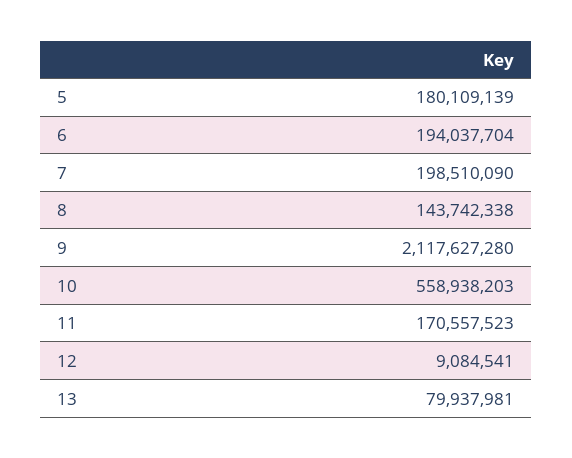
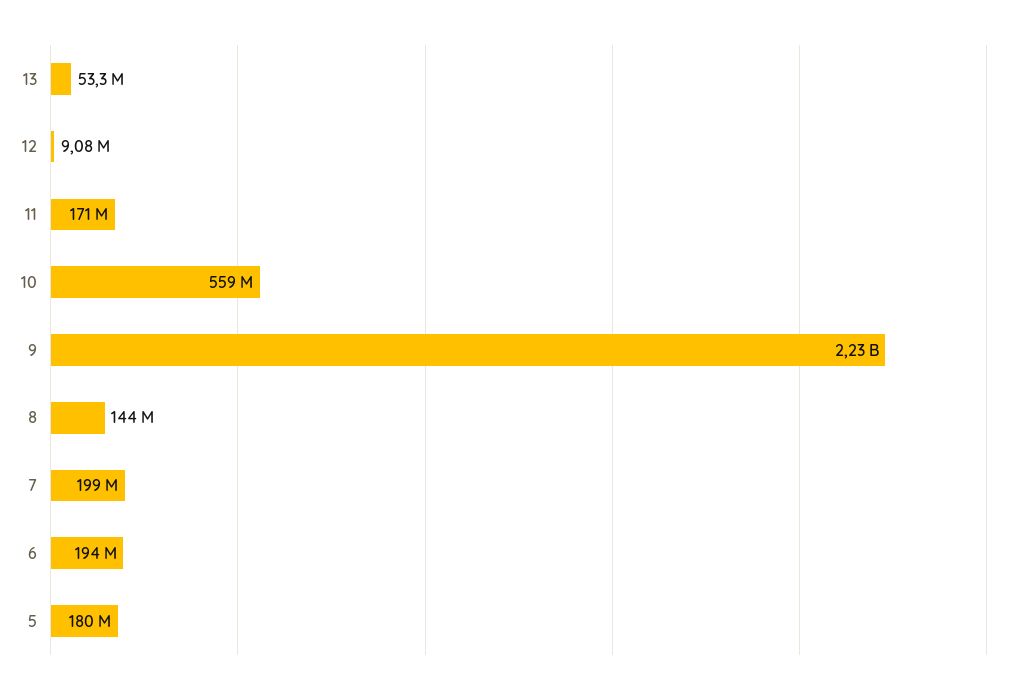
  {
    "5": 180109139,
    "6": 194037704,
    "7": 198510090,
    "8": 143742338,
-   "9": 2117627280,
+   "9": 2230000000,
    "10": 558938203,
    "11": 170557523,
    "12": 9084541,
-   "13": 79937981
+   "13": 53300000
  }

